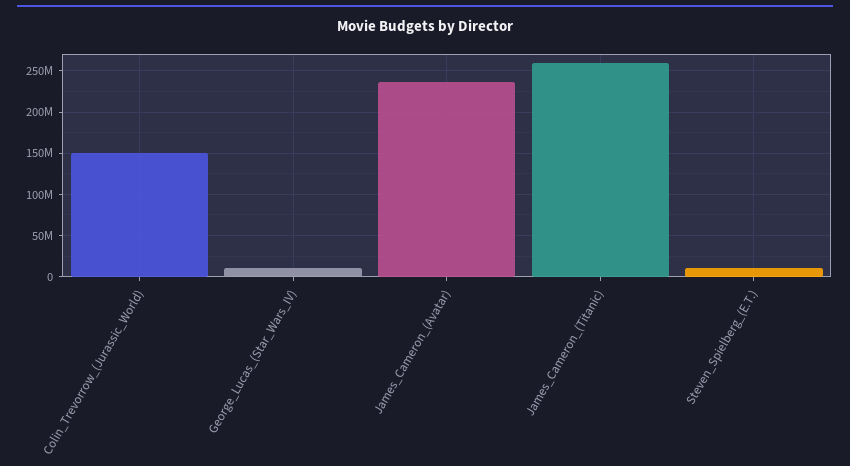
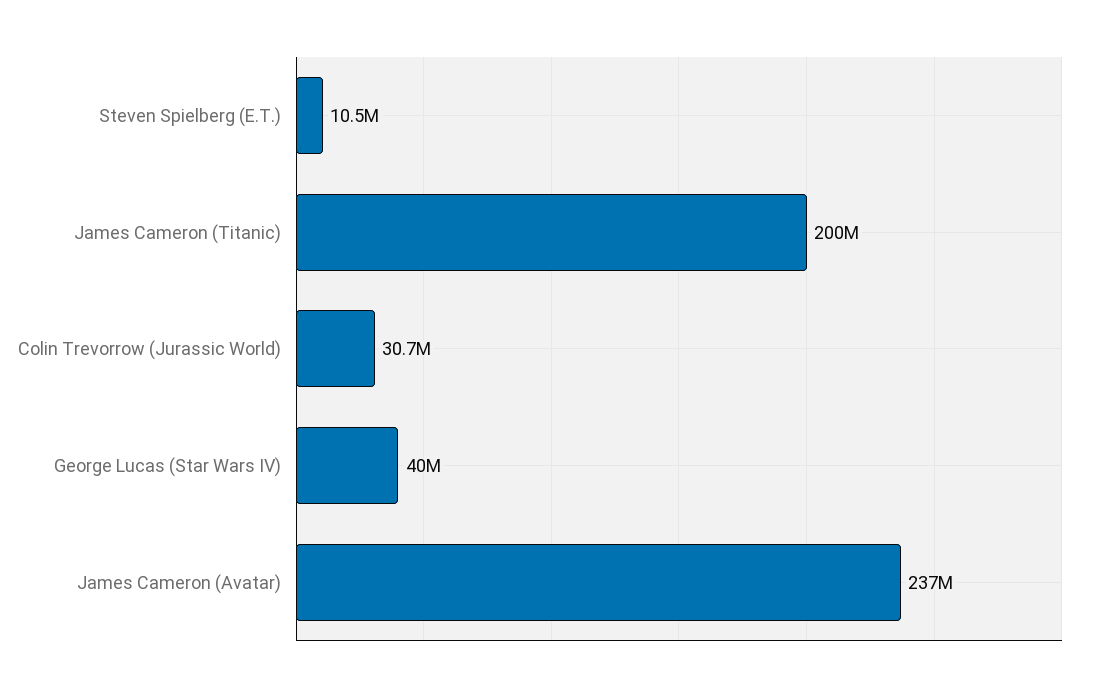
  {
-   "Colin_Trevorrow_(Jurassic_World)": 150000000,
+   "Colin_Trevorrow_(Jurassic_World)": 30700000,
-   "George_Lucas_(Star_Wars_IV)": 10000000,
+   "George_Lucas_(Star_Wars_IV)": 40000000,
    "James_Cameron_(Avatar)": 237000000,
-   "James_Cameron_(Titanic)": 260000000,
+   "James_Cameron_(Titanic)": 200000000,
    "Steven_Spielberg_(E.T.)": 10500000
  }

